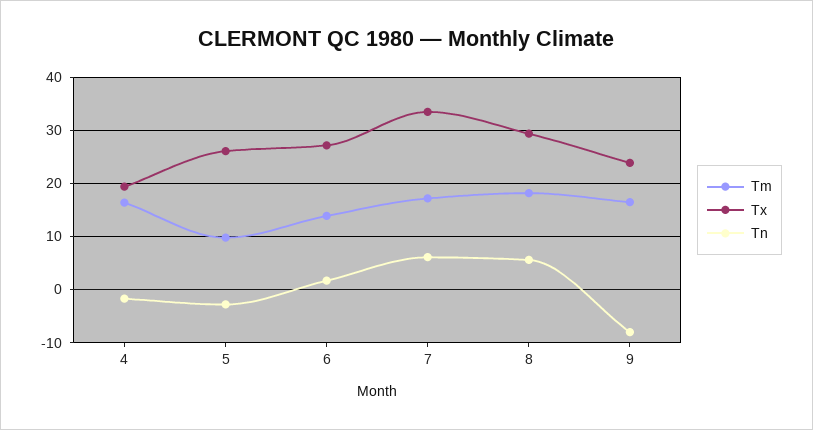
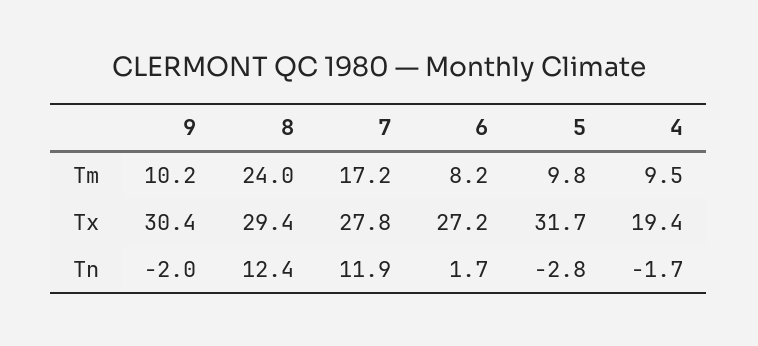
  {
    "Tm": {
-     "4": 16,
+     "4": 9.5,
      "5": 9.8,
-     "6": 14,
+     "6": 8.2,
      "7": 17.2,
-     "8": 18,
+     "8": 24,
-     "9": 16
+     "9": 10.2
    },
    "Tx": {
      "4": 19.4,
-     "5": 26,
+     "5": 31.7,
      "6": 27.2,
-     "7": 34,
+     "7": 27.8,
      "8": 29.4,
-     "9": 24
+     "9": 30.4
    },
    "Tn": {
      "4": -1.7,
      "5": -2.8,
      "6": 1.7,
-     "7": 6,
+     "7": 11.9,
-     "8": 6,
+     "8": 12.4,
-     "9": -8
+     "9": -2
    }
  }

